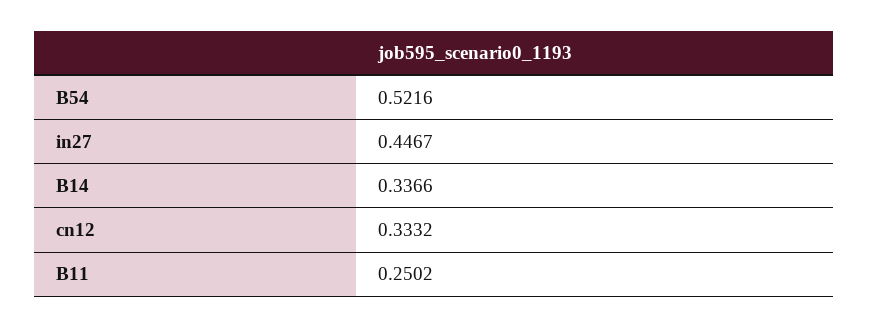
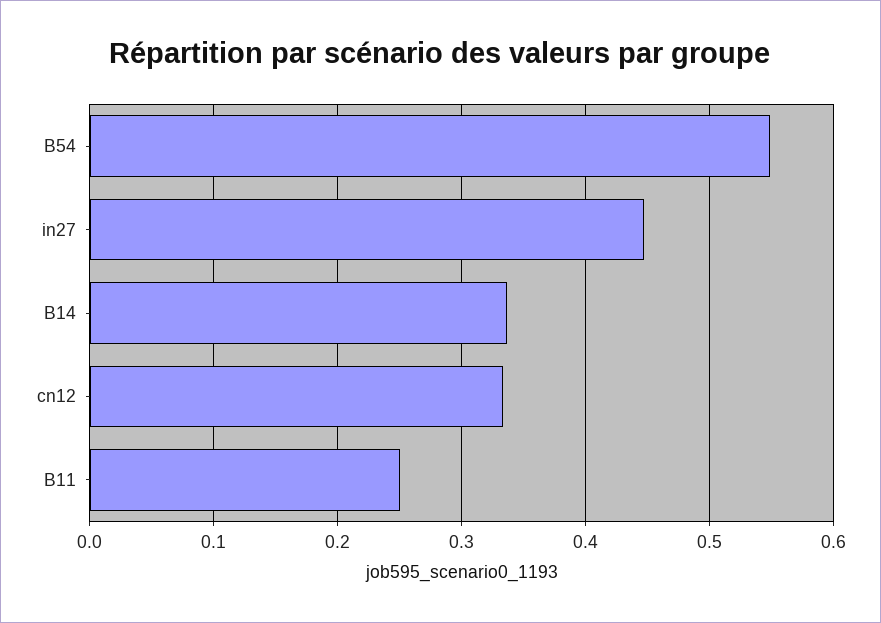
  {
-   "B54": 0.5216,
+   "B54": 0.55,
    "in27": 0.4467,
    "B14": 0.3366,
    "cn12": 0.3332,
    "B11": 0.2502
  }

